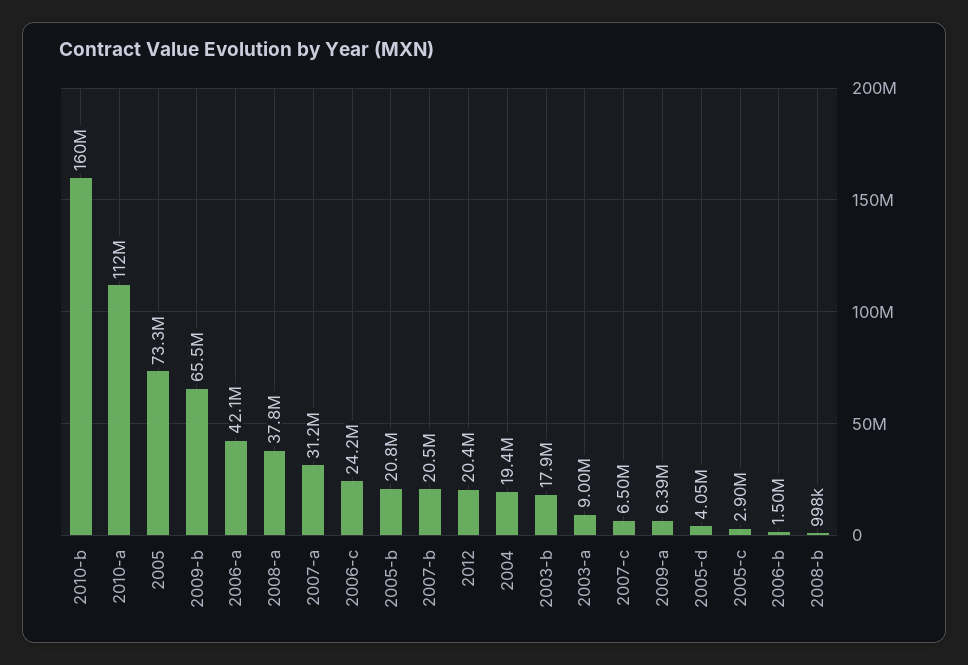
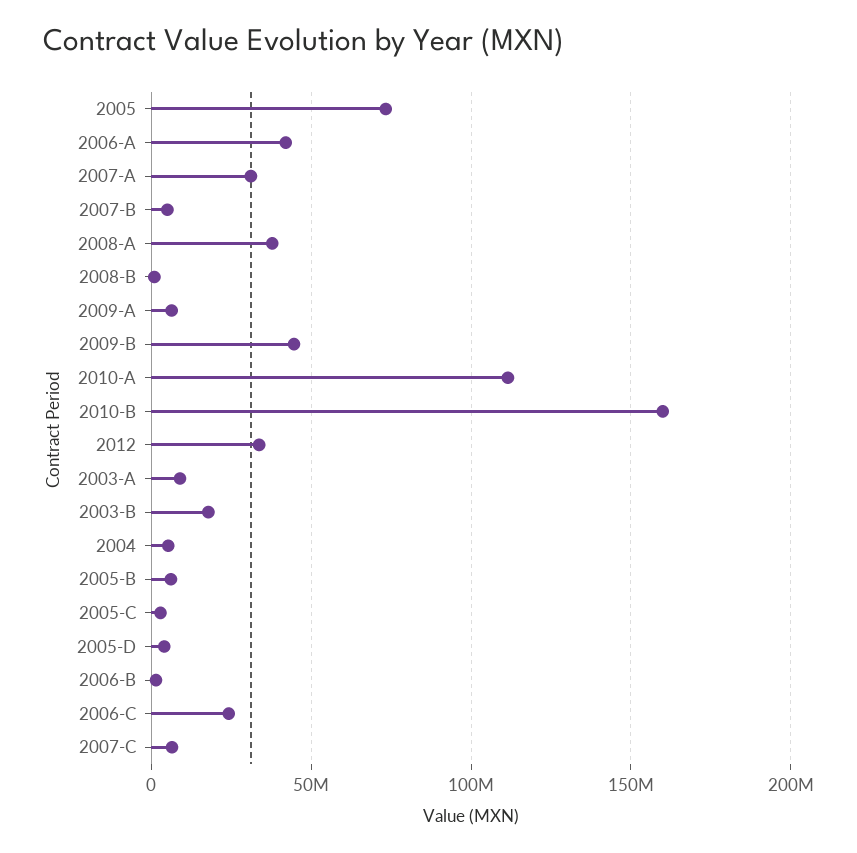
  {
    "2010-b": 160000000,
    "2010-a": 112000000,
    "2005": 73300000,
-   "2009-b": 65500000,
+   "2009-b": 45000000,
    "2006-a": 42100000,
    "2008-a": 37800000,
    "2007-a": 31200000,
    "2006-c": 24200000,
-   "2005-b": 20800000,
+   "2005-b": 5000000,
-   "2007-b": 20500000,
+   "2007-b": 5000000,
-   "2012": 20400000,
+   "2012": 35000000,
-   "2004": 19400000,
+   "2004": 5000000,
    "2003-b": 17900000,
    "2003-a": 9000000,
    "2007-c": 6500000,
    "2009-a": 6390000,
    "2005-d": 4050000,
    "2005-c": 2900000,
    "2006-b": 1500000,
    "2008-b": 998000
  }

